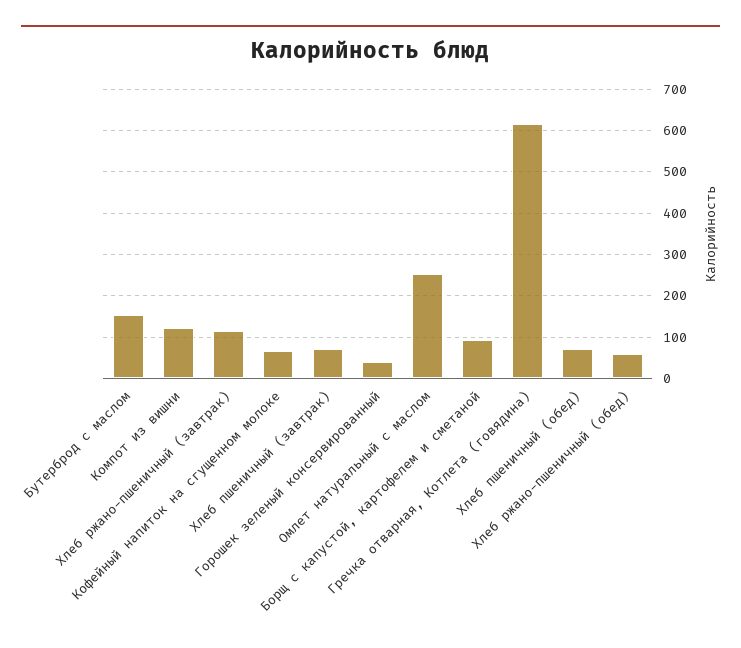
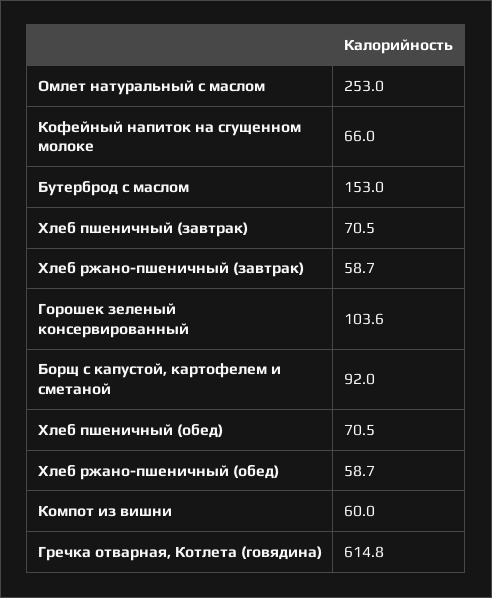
  {
    "Бутерброд с маслом": 153,
-   "Компот из вишни": 120,
+   "Компот из вишни": 60,
-   "Хлеб ржано-пшеничный (завтрак)": 120,
+   "Хлеб ржано-пшеничный (завтрак)": 58.7,
    "Кофейный напиток на сгущенном молоке": 66,
    "Хлеб пшеничный (завтрак)": 70.5,
-   "Горошек зеленый консервированный": 40,
+   "Горошек зеленый консервированный": 103.6,
    "Омлет натуральный с маслом": 253,
    "Борщ с капустой, картофелем и сметаной": 92,
    "Гречка отварная, Котлета (говядина)": 614.8,
    "Хлеб пшеничный (обед)": 70.5,
    "Хлеб ржано-пшеничный (обед)": 58.7
  }

